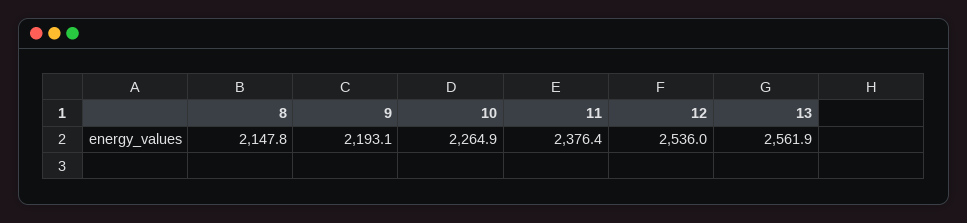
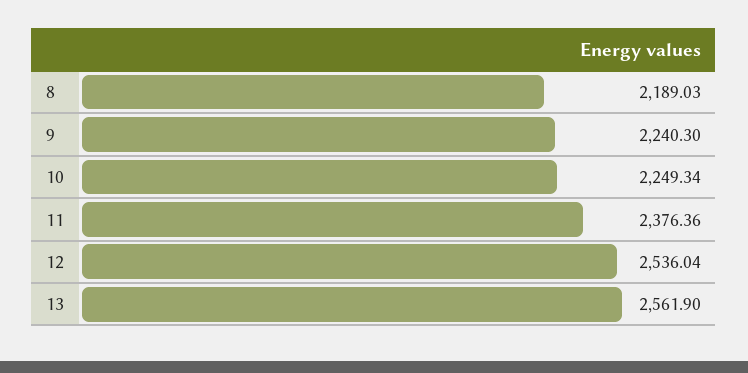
  {
-   "8": 2147.8,
+   "8": 2189.03,
-   "9": 2193.1,
+   "9": 2240.3,
-   "10": 2264.9,
+   "10": 2249.34,
    "11": 2376.36,
    "12": 2536.04,
    "13": 2561.9
  }

